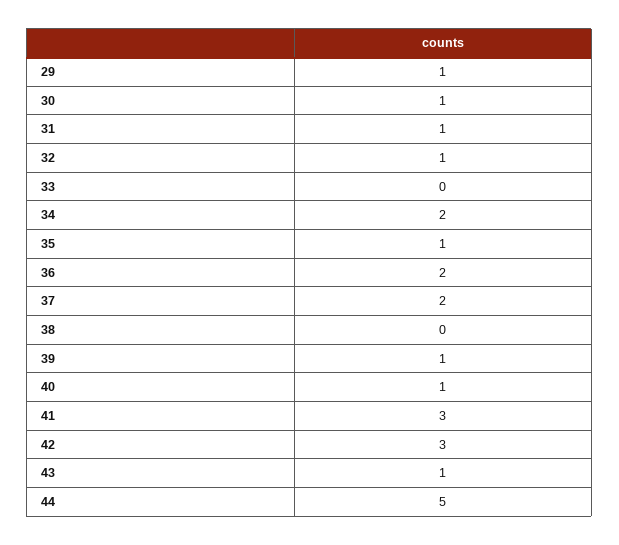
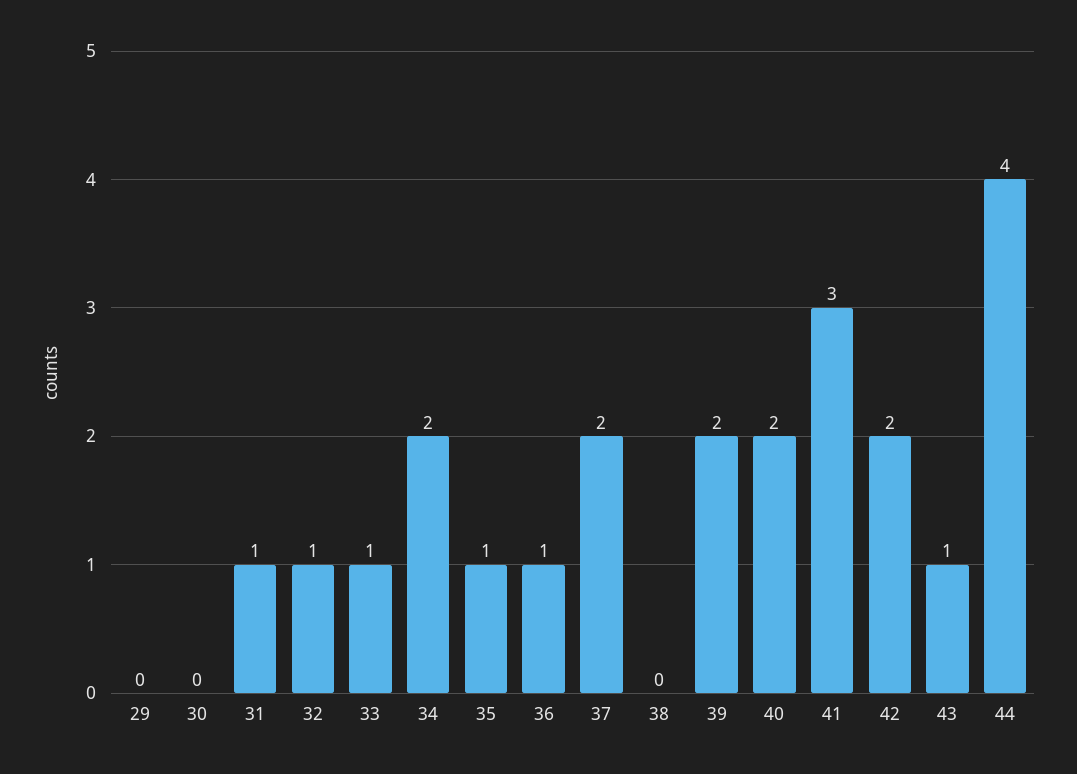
  {
-   "29": 1,
+   "29": 0,
-   "30": 1,
+   "30": 0,
    "31": 1,
    "32": 1,
-   "33": 0,
+   "33": 1,
    "34": 2,
    "35": 1,
-   "36": 2,
+   "36": 1,
    "37": 2,
    "38": 0,
-   "39": 1,
+   "39": 2,
-   "40": 1,
+   "40": 2,
    "41": 3,
-   "42": 3,
+   "42": 2,
    "43": 1,
-   "44": 5
+   "44": 4
  }

